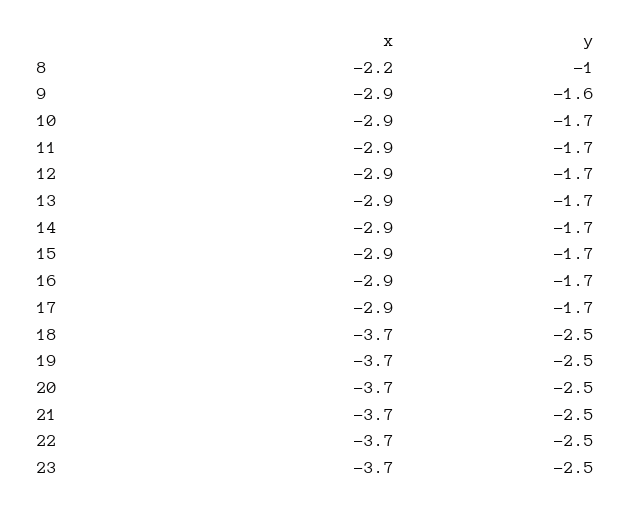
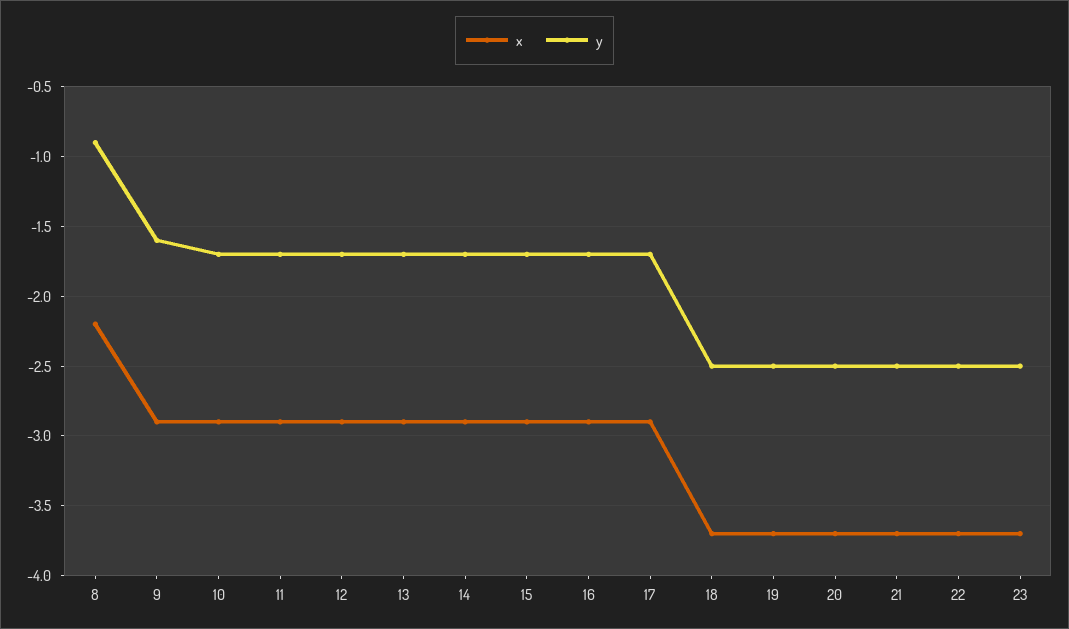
  {
    "x": {
      "8": -2.2,
      "9": -2.9,
      "10": -2.9,
      "11": -2.9,
      "12": -2.9,
      "13": -2.9,
      "14": -2.9,
      "15": -2.9,
      "16": -2.9,
      "17": -2.9,
      "18": -3.7,
      "19": -3.7,
      "20": -3.7,
      "21": -3.7,
      "22": -3.7,
      "23": -3.7
    },
    "y": {
-     "8": -1,
+     "8": -0.9,
      "9": -1.6,
      "10": -1.7,
      "11": -1.7,
      "12": -1.7,
      "13": -1.7,
      "14": -1.7,
      "15": -1.7,
      "16": -1.7,
      "17": -1.7,
      "18": -2.5,
      "19": -2.5,
      "20": -2.5,
      "21": -2.5,
      "22": -2.5,
      "23": -2.5
    }
  }

